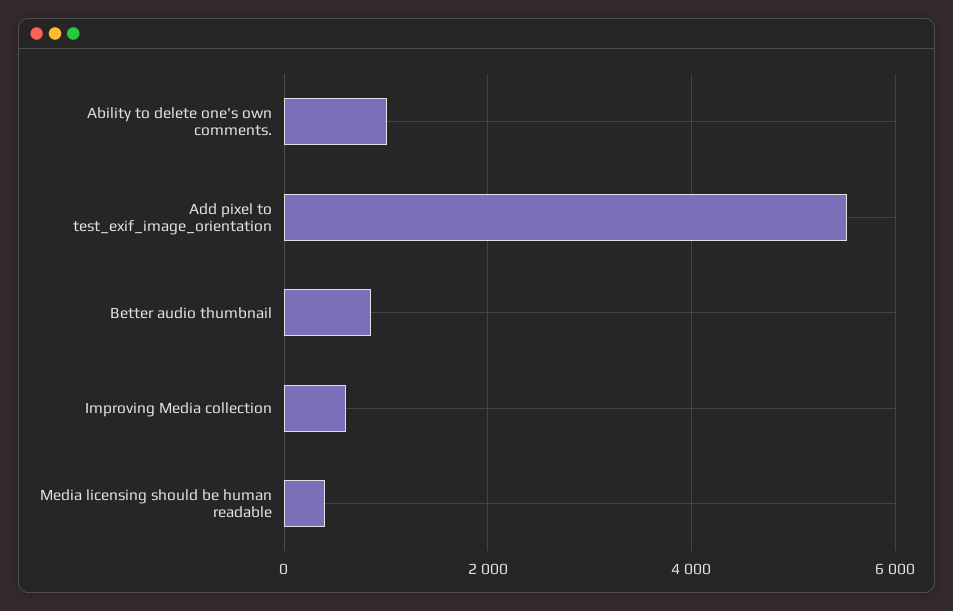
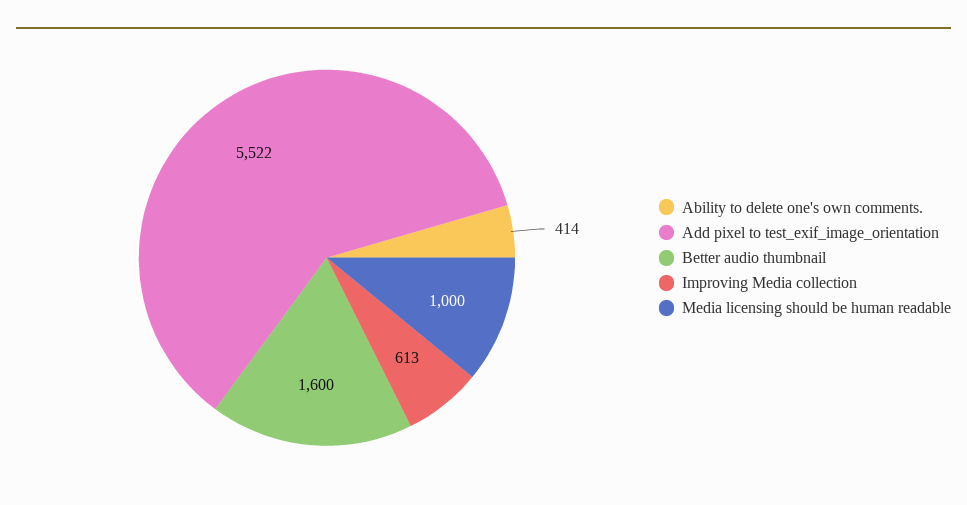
  {
-   "Ability to delete one's own comments.": 1000,
+   "Ability to delete one's own comments.": 414,
    "Add pixel to test_exif_image_orientation": 5522,
-   "Better audio thumbnail": 800,
+   "Better audio thumbnail": 1600,
    "Improving Media collection": 613,
-   "Media licensing should be human readable": 400
+   "Media licensing should be human readable": 1000
  }

